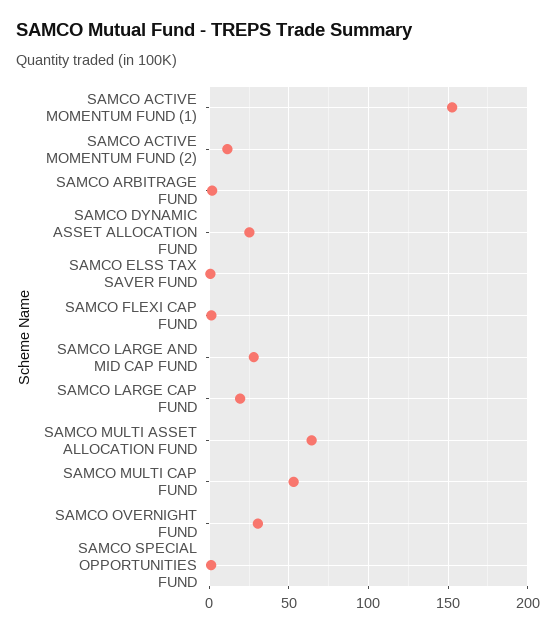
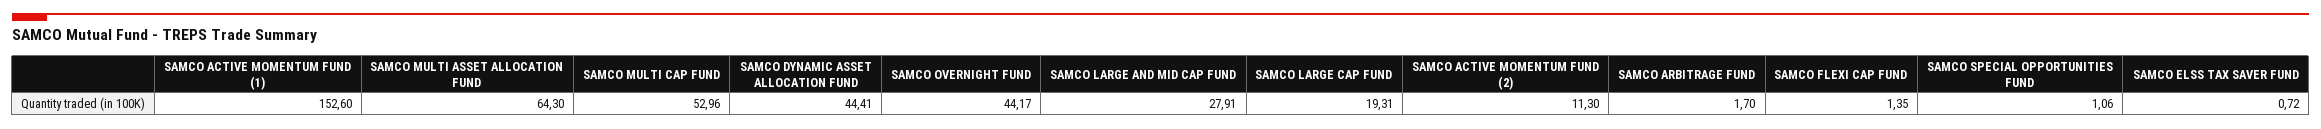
  {
    "SAMCO ACTIVE MOMENTUM FUND (1)": 152.6,
    "SAMCO ACTIVE MOMENTUM FUND (2)": 11.3,
    "SAMCO ARBITRAGE FUND": 1.7,
-   "SAMCO DYNAMIC ASSET ALLOCATION FUND": 25,
+   "SAMCO DYNAMIC ASSET ALLOCATION FUND": 44.41,
    "SAMCO ELSS TAX SAVER FUND": 0.72,
    "SAMCO FLEXI CAP FUND": 1.35,
    "SAMCO LARGE AND MID CAP FUND": 27.91,
    "SAMCO LARGE CAP FUND": 19.31,
    "SAMCO MULTI ASSET ALLOCATION FUND": 64.3,
    "SAMCO MULTI CAP FUND": 52.96,
-   "SAMCO OVERNIGHT FUND": 30,
+   "SAMCO OVERNIGHT FUND": 44.17,
    "SAMCO SPECIAL OPPORTUNITIES FUND": 1.06
  }

